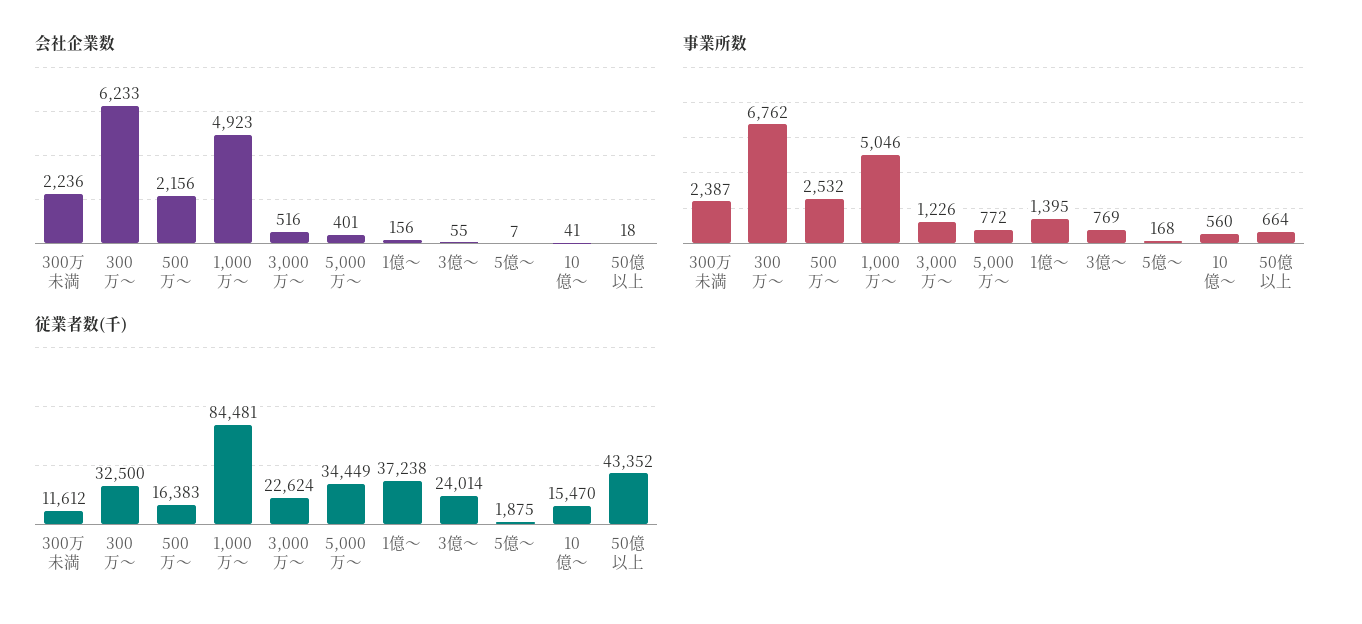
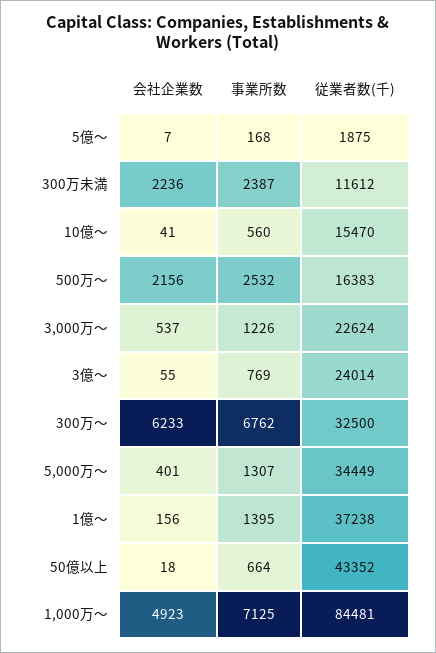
  {
    "会社企業数": {
      "300万未満": 2236,
      "300万～": 6233,
      "500万～": 2156,
      "1,000万～": 4923,
-     "3,000万～": 516,
+     "3,000万～": 537,
      "5,000万～": 401,
      "1億～": 156,
      "3億～": 55,
      "5億～": 7,
      "10億～": 41,
      "50億以上": 18
    },
    "事業所数": {
      "300万未満": 2387,
      "300万～": 6762,
      "500万～": 2532,
-     "1,000万～": 5046,
+     "1,000万～": 7125,
      "3,000万～": 1226,
-     "5,000万～": 772,
+     "5,000万～": 1307,
      "1億～": 1395,
      "3億～": 769,
      "5億～": 168,
      "10億～": 560,
      "50億以上": 664
    },
    "従業者数(千)": {
      "300万未満": 11612,
      "300万～": 32500,
      "500万～": 16383,
      "1,000万～": 84481,
      "3,000万～": 22624,
      "5,000万～": 34449,
      "1億～": 37238,
      "3億～": 24014,
      "5億～": 1875,
      "10億～": 15470,
      "50億以上": 43352
    }
  }

